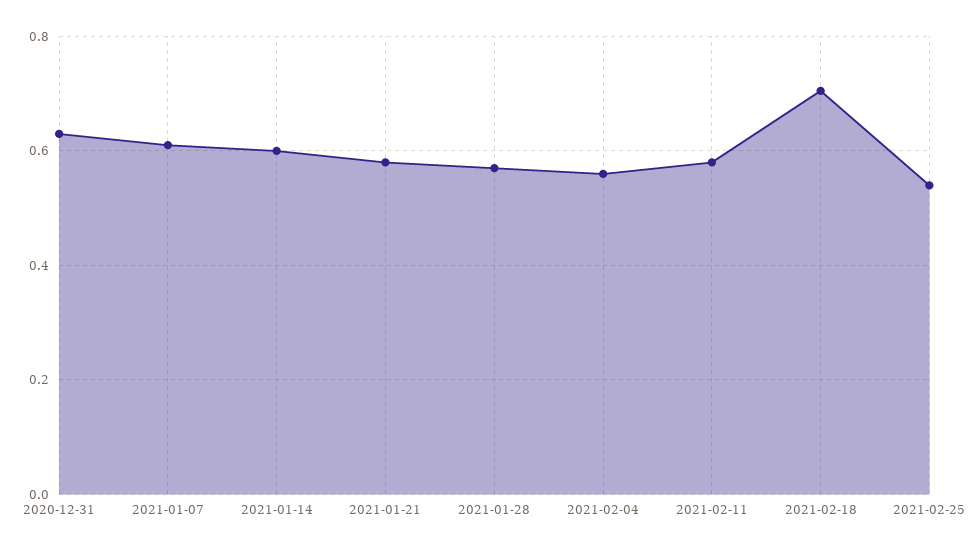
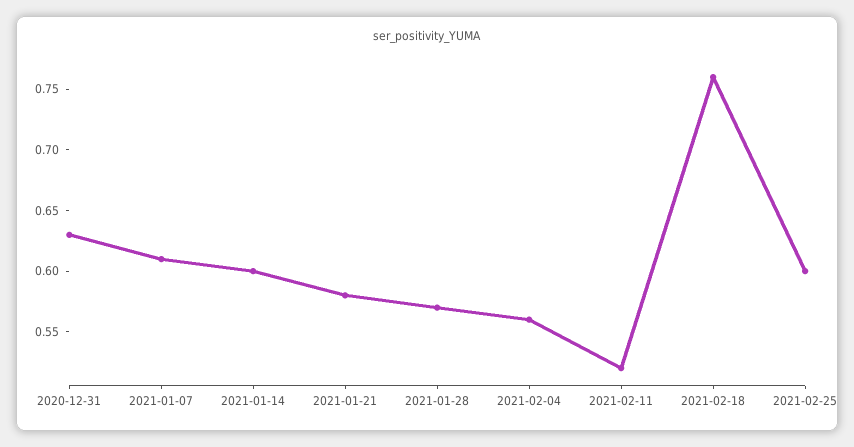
  {
    "2020-12-31": 0.63,
    "2021-01-07": 0.61,
    "2021-01-14": 0.6,
    "2021-01-21": 0.58,
    "2021-01-28": 0.57,
    "2021-02-04": 0.56,
-   "2021-02-11": 0.58,
+   "2021-02-11": 0.52,
-   "2021-02-18": 0.7,
+   "2021-02-18": 0.76,
-   "2021-02-25": 0.54
+   "2021-02-25": 0.6
  }

